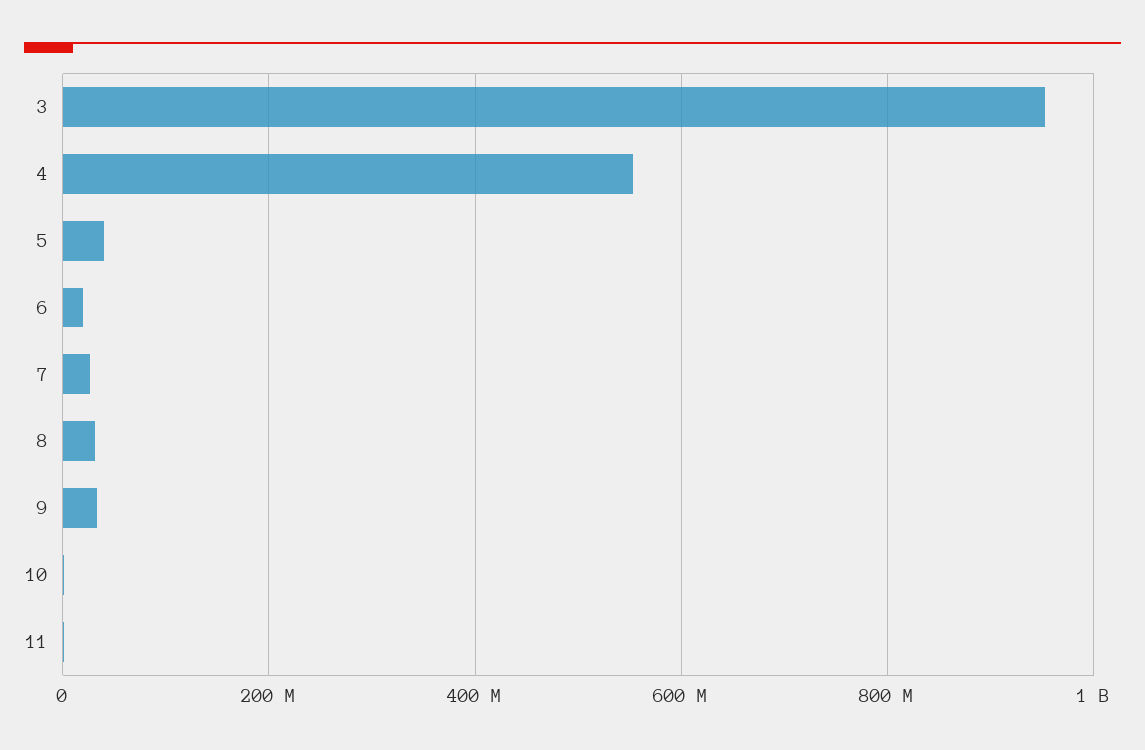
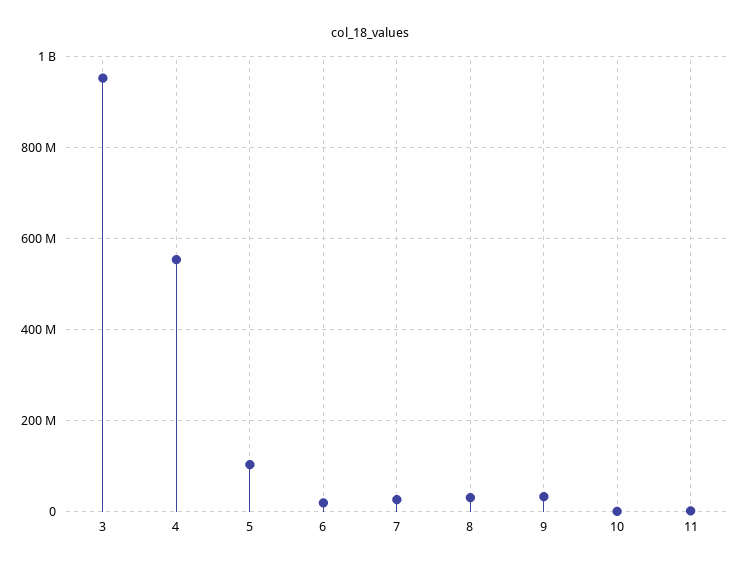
  {
    "3": 960000000,
    "4": 560000000,
-   "5": 40000000,
+   "5": 100000000,
    "6": 20000000,
    "7": 20000000,
    "8": 40000000,
    "9": 40000000,
    "10": 0,
    "11": 0
  }

